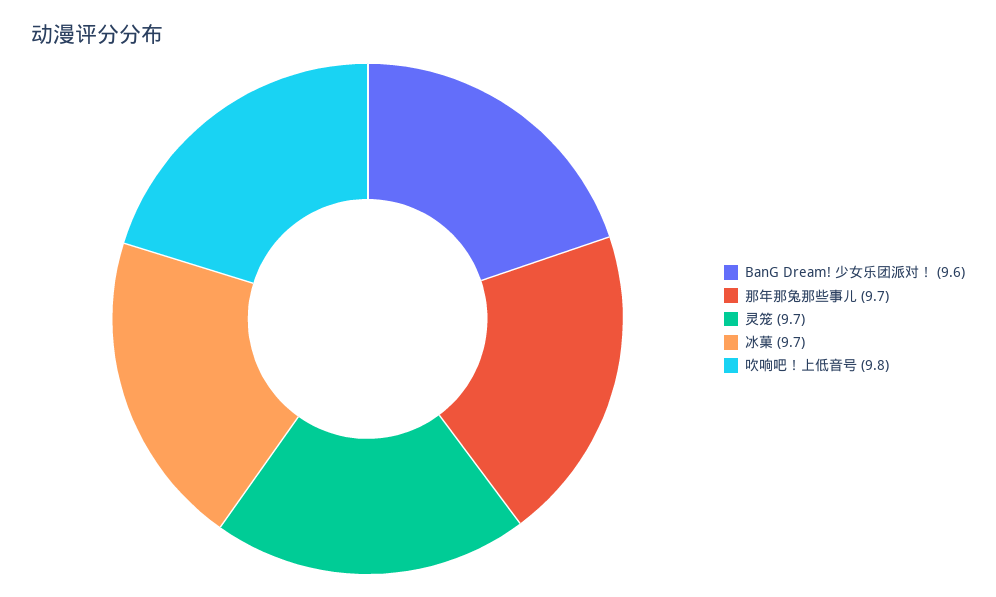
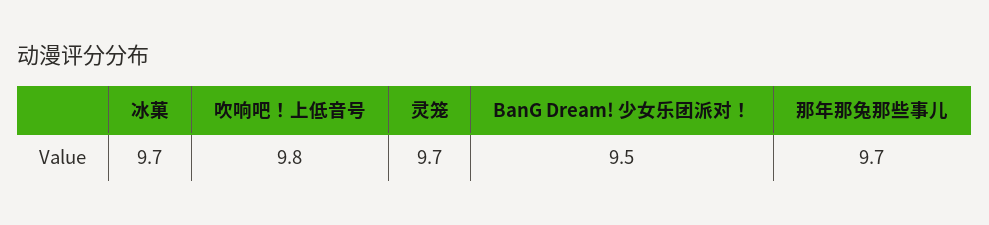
  {
-   "BanG Dream! 少女乐团派对！": 9.6,
+   "BanG Dream! 少女乐团派对！": 9.5,
    "那年那兔那些事儿": 9.7,
    "灵笼": 9.7,
    "冰菓": 9.7,
    "吹响吧！上低音号": 9.8
  }

